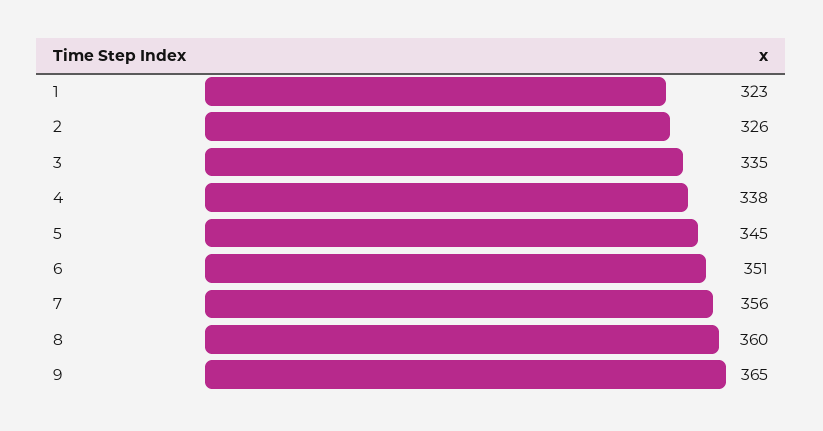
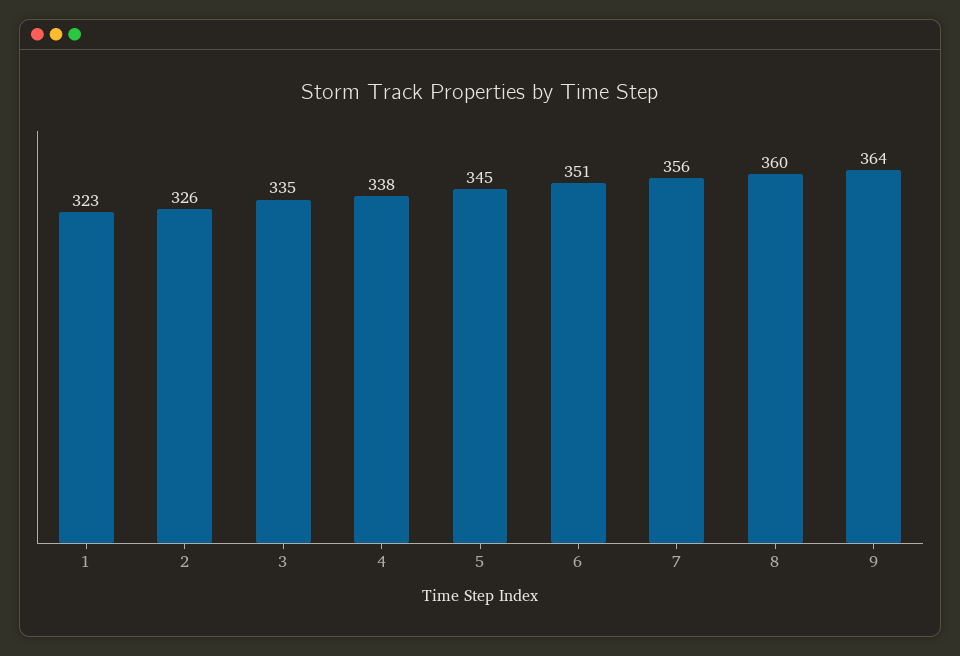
  {
    "1": 323,
    "2": 326,
    "3": 335,
    "4": 338,
    "5": 345,
    "6": 351,
    "7": 356,
    "8": 360,
-   "9": 365
+   "9": 364
  }

